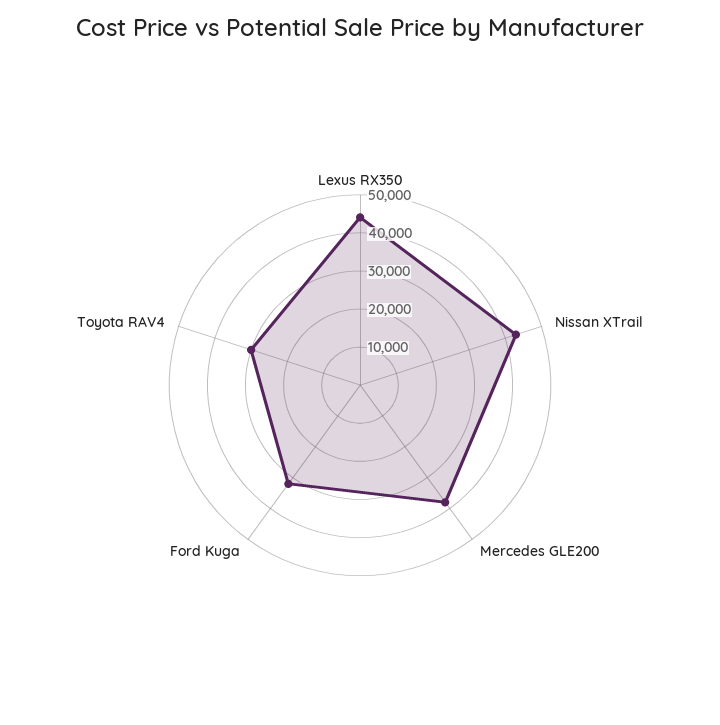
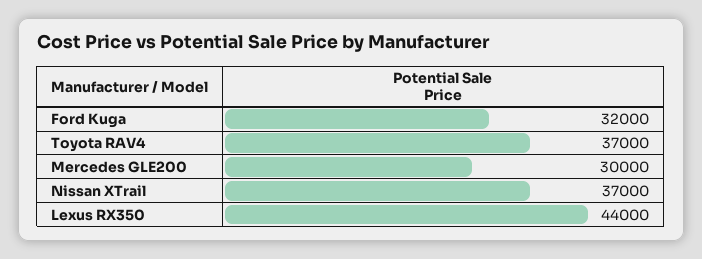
  {
    "Lexus RX350": 44000,
-   "Nissan XTrail": 42500,
+   "Nissan XTrail": 37000,
-   "Mercedes GLE200": 37500,
+   "Mercedes GLE200": 30000,
    "Ford Kuga": 32000,
-   "Toyota RAV4": 30000
+   "Toyota RAV4": 37000
  }

